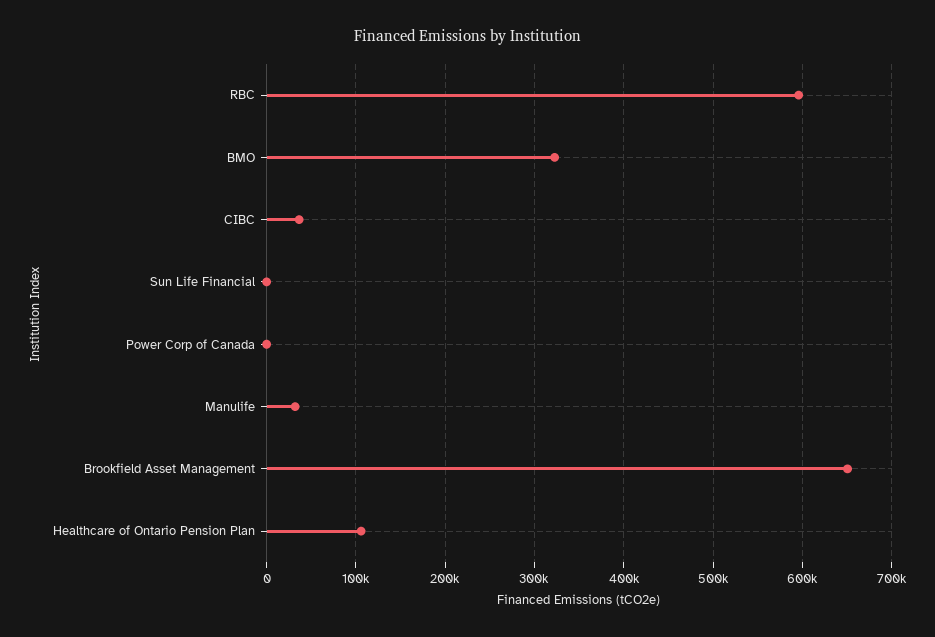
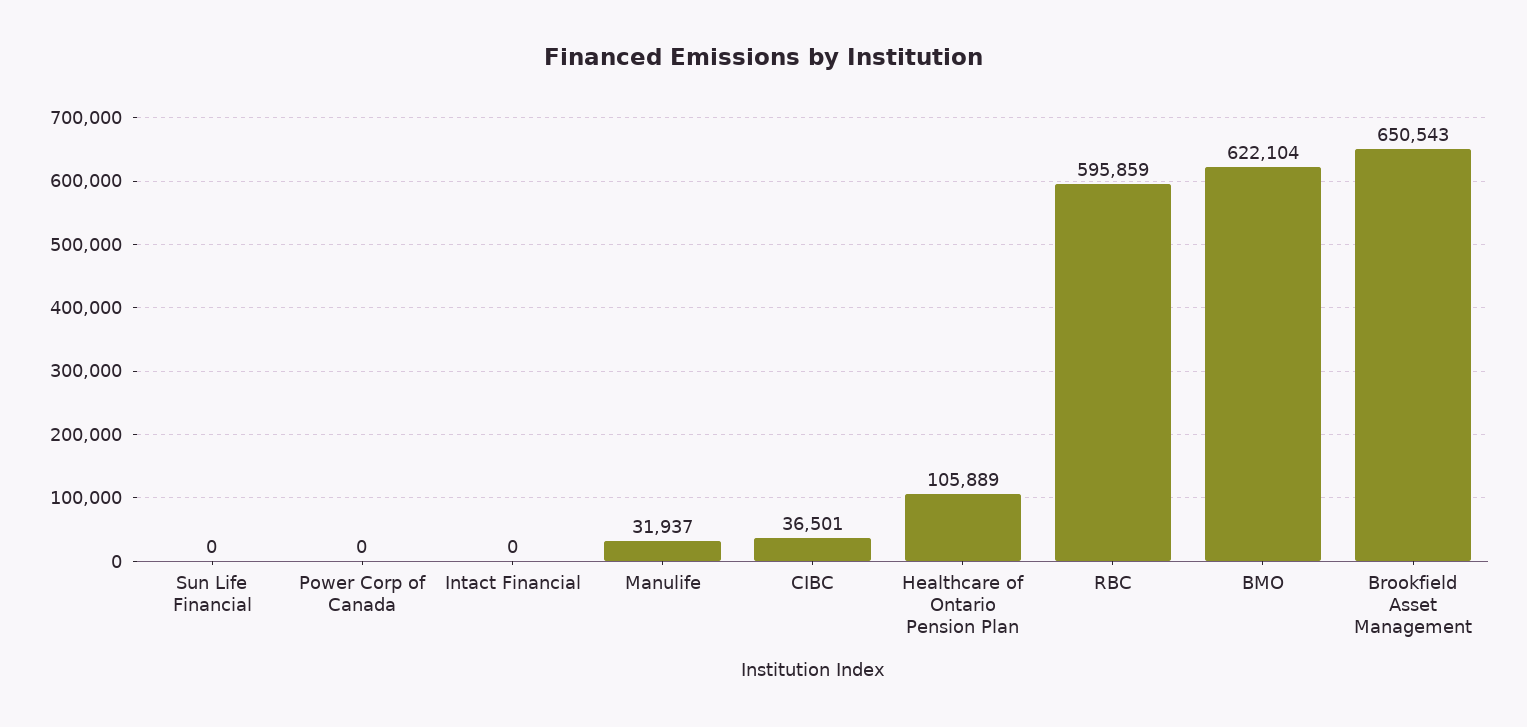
  {
    "RBC": 595859,
-   "BMO": 320000,
+   "BMO": 622104,
    "CIBC": 36501,
    "Sun Life Financial": 0,
    "Power Corp of Canada": 0,
    "Manulife": 31937,
    "Brookfield Asset Management": 650543,
-   "Healthcare of Ontario Pension Plan": 105889
+   "Healthcare of Ontario Pension Plan": 105889,
+   "Intact Financial": 0
  }

